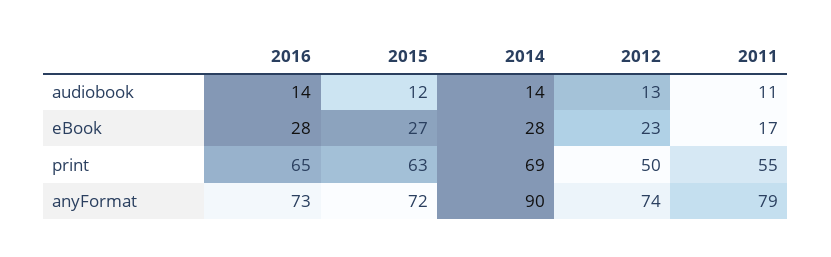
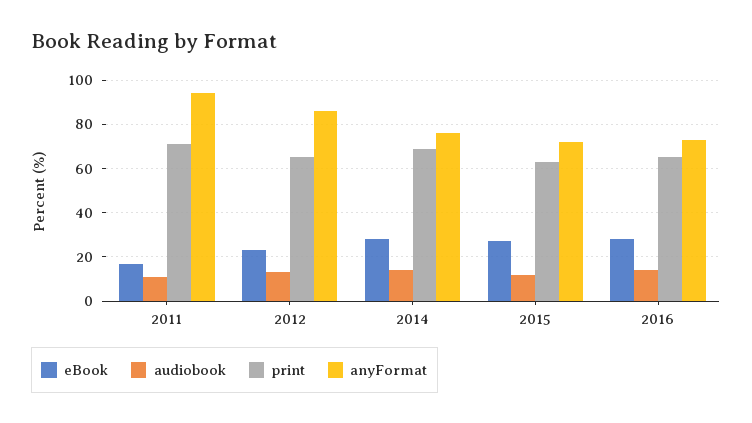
  {
    "audiobook": {
      "2016": 14,
      "2015": 12,
      "2014": 14,
      "2012": 13,
      "2011": 11
    },
    "eBook": {
      "2016": 28,
      "2015": 27,
      "2014": 28,
      "2012": 23,
      "2011": 17
    },
    "print": {
      "2016": 65,
      "2015": 63,
      "2014": 69,
-     "2012": 50,
+     "2012": 65,
-     "2011": 55
+     "2011": 70
    },
    "anyFormat": {
      "2016": 73,
      "2015": 72,
-     "2014": 90,
+     "2014": 75,
-     "2012": 74,
+     "2012": 85,
-     "2011": 79
+     "2011": 95
    }
  }

